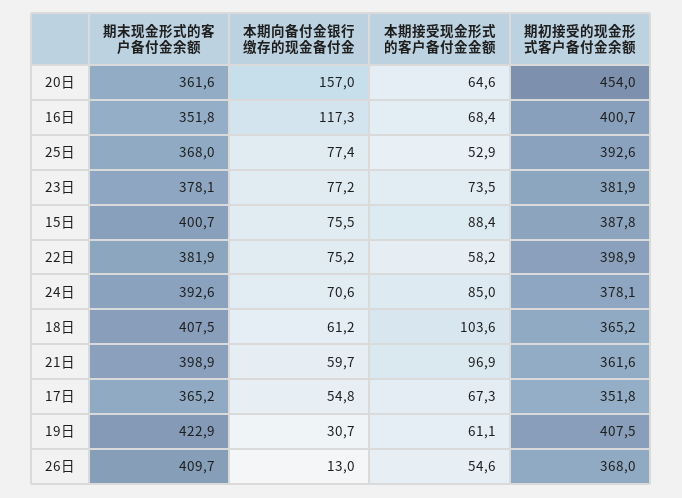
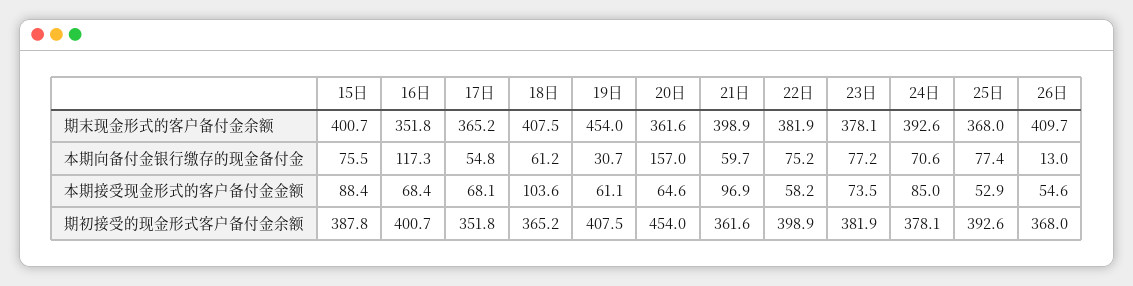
  {
    "期末现金形式的客户备付金余额": {
      "20日": 361.6,
      "16日": 351.8,
      "25日": 368,
      "23日": 378.1,
      "15日": 400.7,
      "22日": 381.9,
      "24日": 392.6,
      "18日": 407.5,
      "21日": 398.9,
      "17日": 365.2,
-     "19日": 422.9,
+     "19日": 454,
      "26日": 409.7
    },
    "本期向备付金银行缴存的现金备付金": {
      "20日": 157,
      "16日": 117.3,
      "25日": 77.4,
      "23日": 77.2,
      "15日": 75.5,
      "22日": 75.2,
      "24日": 70.6,
      "18日": 61.2,
      "21日": 59.7,
      "17日": 54.8,
      "19日": 30.7,
      "26日": 13
    },
    "本期接受现金形式的客户备付金金额": {
      "20日": 64.6,
      "16日": 68.4,
      "25日": 52.9,
      "23日": 73.5,
      "15日": 88.4,
      "22日": 58.2,
      "24日": 85,
      "18日": 103.6,
      "21日": 96.9,
-     "17日": 67.3,
+     "17日": 68.1,
      "19日": 61.1,
      "26日": 54.6
    },
    "期初接受的现金形式客户备付金余额": {
      "20日": 454,
      "16日": 400.7,
      "25日": 392.6,
      "23日": 381.9,
      "15日": 387.8,
      "22日": 398.9,
      "24日": 378.1,
      "18日": 365.2,
      "21日": 361.6,
      "17日": 351.8,
      "19日": 407.5,
      "26日": 368
    }
  }

